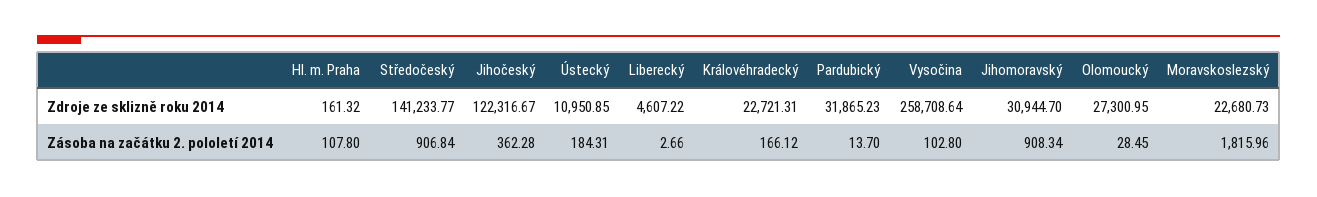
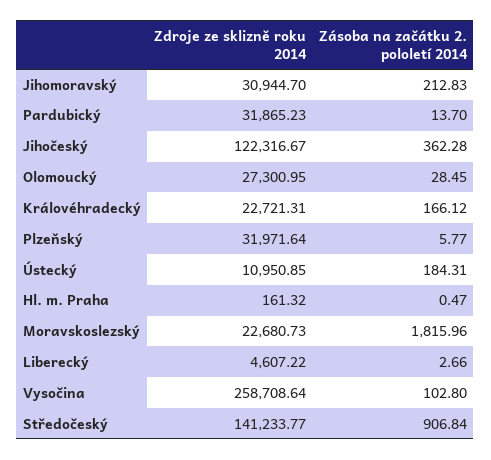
  {
    "Hl. m. Praha": {
      "Zdroje ze sklizně roku 2014": 161.32,
-     "Zásoba na začátku 2. pololetí 2014": 107.8
+     "Zásoba na začátku 2. pololetí 2014": 0.47
    },
    "Středočeský": {
      "Zdroje ze sklizně roku 2014": 141233.77,
      "Zásoba na začátku 2. pololetí 2014": 906.84
    },
    "Jihočeský": {
      "Zdroje ze sklizně roku 2014": 122316.67,
      "Zásoba na začátku 2. pololetí 2014": 362.28
    },
    "Ústecký": {
      "Zdroje ze sklizně roku 2014": 10950.85,
      "Zásoba na začátku 2. pololetí 2014": 184.31
    },
    "Liberecký": {
      "Zdroje ze sklizně roku 2014": 4607.22,
      "Zásoba na začátku 2. pololetí 2014": 2.66
    },
    "Královéhradecký": {
      "Zdroje ze sklizně roku 2014": 22721.31,
      "Zásoba na začátku 2. pololetí 2014": 166.12
    },
    "Pardubický": {
      "Zdroje ze sklizně roku 2014": 31865.23,
      "Zásoba na začátku 2. pololetí 2014": 13.7
    },
    "Vysočina": {
      "Zdroje ze sklizně roku 2014": 258708.64,
      "Zásoba na začátku 2. pololetí 2014": 102.8
    },
    "Jihomoravský": {
      "Zdroje ze sklizně roku 2014": 30944.7,
-     "Zásoba na začátku 2. pololetí 2014": 908.34
+     "Zásoba na začátku 2. pololetí 2014": 212.83
    },
    "Olomoucký": {
      "Zdroje ze sklizně roku 2014": 27300.95,
      "Zásoba na začátku 2. pololetí 2014": 28.45
    },
    "Moravskoslezský": {
      "Zdroje ze sklizně roku 2014": 22680.73,
      "Zásoba na začátku 2. pololetí 2014": 1815.96
-   }
+   },
+   "Plzeňský": {
+     "Zdroje ze sklizně roku 2014": 31971.64,
+     "Zásoba na začátku 2. pololetí 2014": 5.77
+   }
  }

